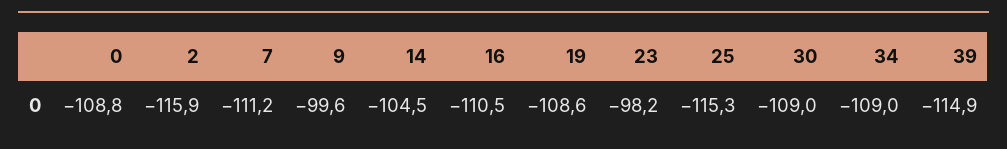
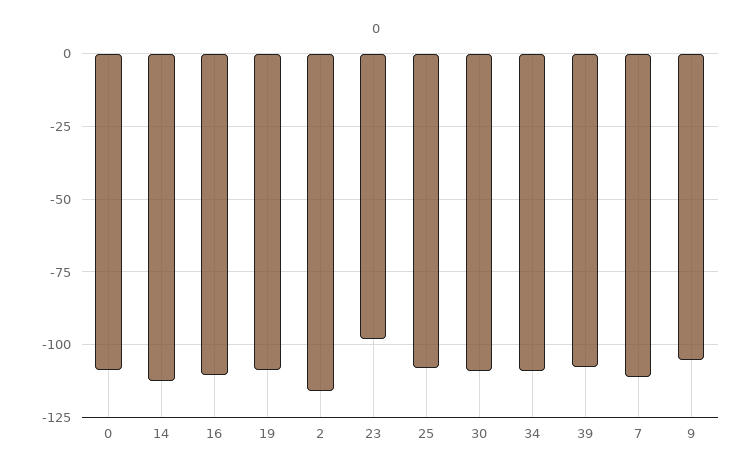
  {
    "0": -108.8,
    "2": -115.9,
    "7": -111.2,
-   "9": -99.6,
+   "9": -105,
-   "14": -104.5,
+   "14": -112.5,
    "16": -110.5,
    "19": -108.6,
    "23": -98.2,
-   "25": -115.3,
+   "25": -107.5,
    "30": -109,
    "34": -109,
-   "39": -114.9
+   "39": -107.5
  }

